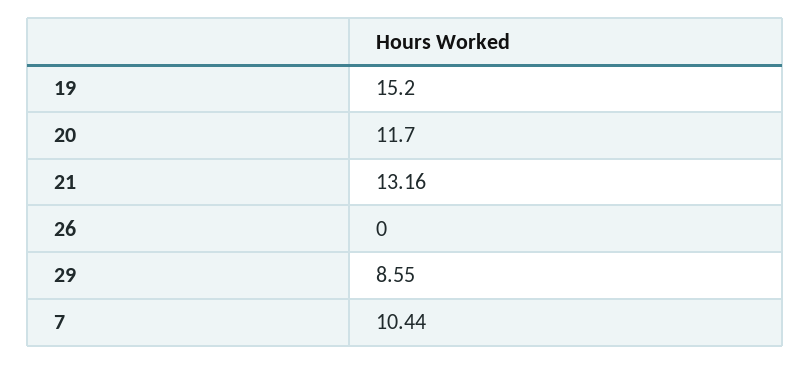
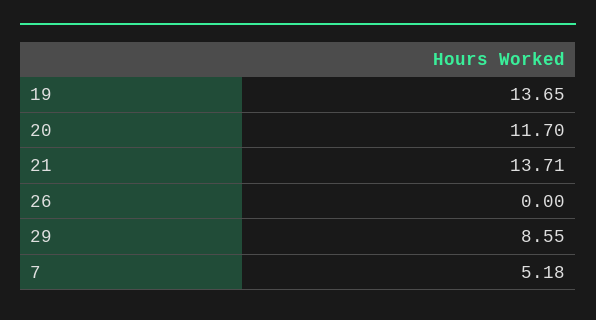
  {
-   "19": 15.2,
+   "19": 13.65,
    "20": 11.7,
-   "21": 13.16,
+   "21": 13.71,
    "26": 0,
    "29": 8.55,
-   "7": 10.44
+   "7": 5.18
  }

